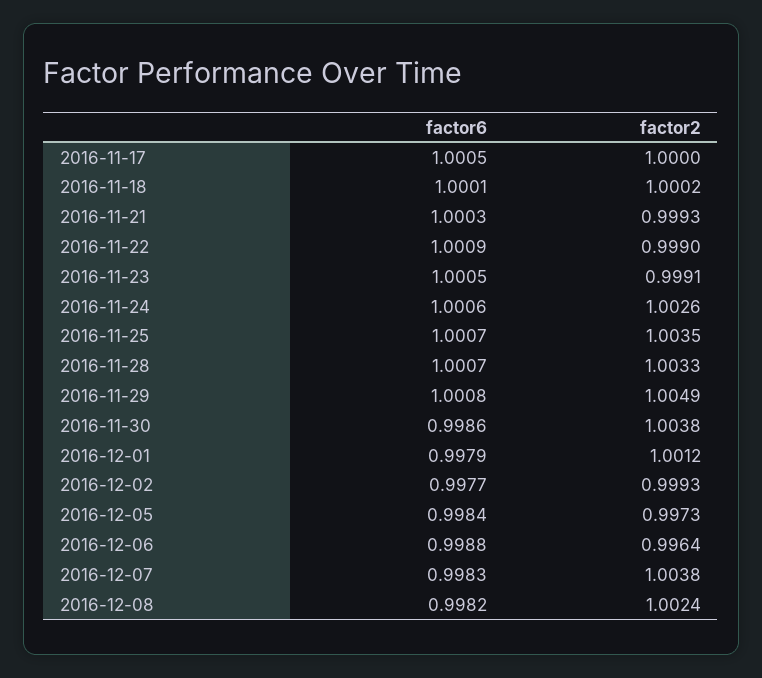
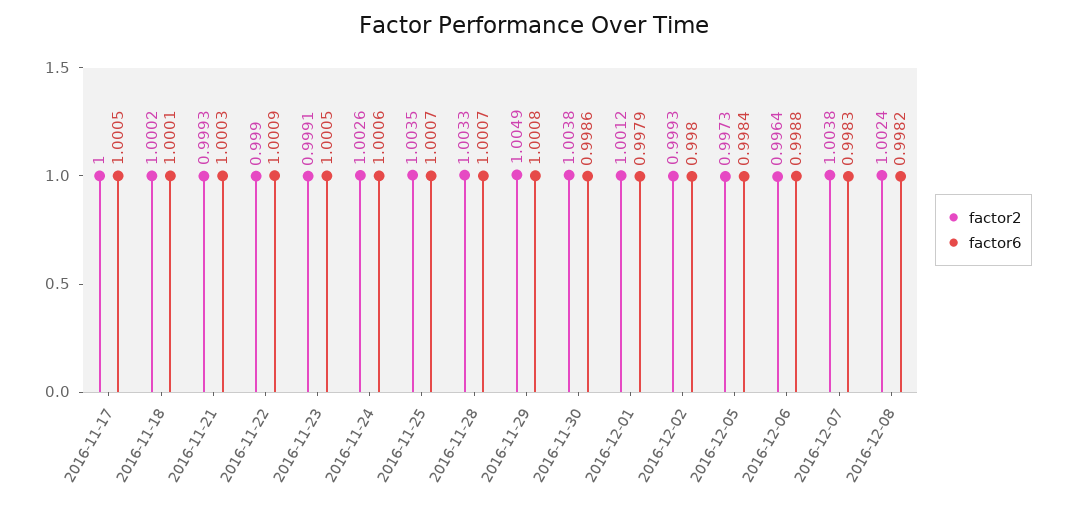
  {
    "factor6": {
      "2016-11-17": 1.0005,
      "2016-11-18": 1.0001,
      "2016-11-21": 1.0003,
      "2016-11-22": 1.0009,
      "2016-11-23": 1.0005,
      "2016-11-24": 1.0006,
      "2016-11-25": 1.0007,
      "2016-11-28": 1.0007,
      "2016-11-29": 1.0008,
      "2016-11-30": 0.9986,
      "2016-12-01": 0.9979,
-     "2016-12-02": 0.9977,
+     "2016-12-02": 0.998,
      "2016-12-05": 0.9984,
      "2016-12-06": 0.9988,
      "2016-12-07": 0.9983,
      "2016-12-08": 0.9982
    },
    "factor2": {
      "2016-11-17": 1,
      "2016-11-18": 1.0002,
      "2016-11-21": 0.9993,
      "2016-11-22": 0.999,
      "2016-11-23": 0.9991,
      "2016-11-24": 1.0026,
      "2016-11-25": 1.0035,
      "2016-11-28": 1.0033,
      "2016-11-29": 1.0049,
      "2016-11-30": 1.0038,
      "2016-12-01": 1.0012,
      "2016-12-02": 0.9993,
      "2016-12-05": 0.9973,
      "2016-12-06": 0.9964,
      "2016-12-07": 1.0038,
      "2016-12-08": 1.0024
    }
  }

